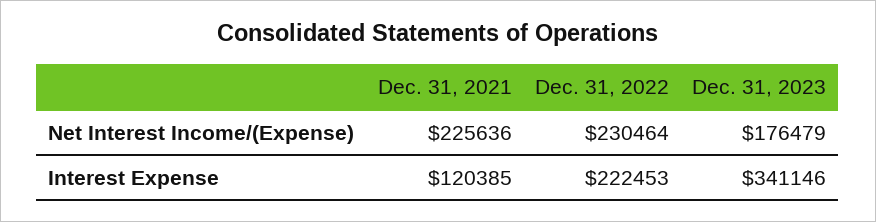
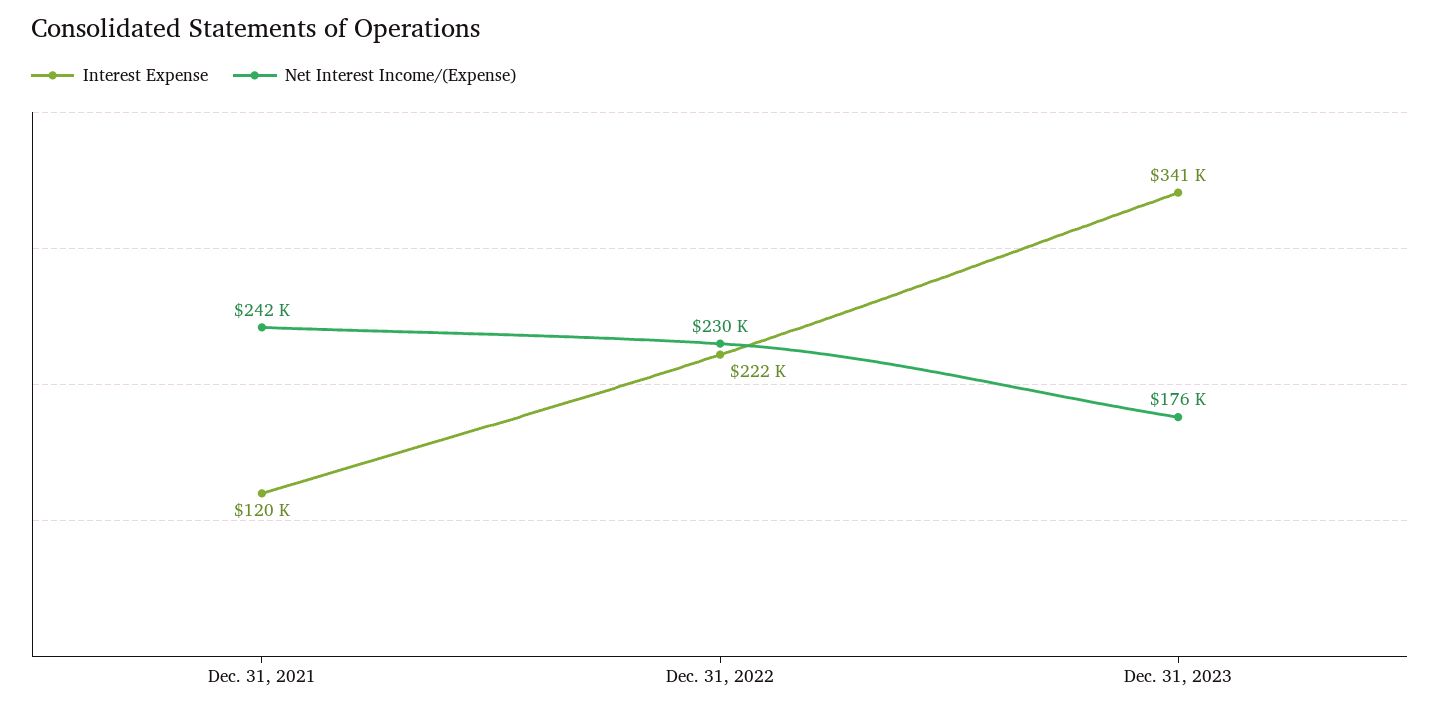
  {
    "Net Interest Income/(Expense)": {
-     "Dec. 31, 2021": 225636,
+     "Dec. 31, 2021": 242000,
      "Dec. 31, 2022": 230464,
      "Dec. 31, 2023": 176479
    },
    "Interest Expense": {
      "Dec. 31, 2021": 120385,
      "Dec. 31, 2022": 222453,
      "Dec. 31, 2023": 341146
    }
  }

